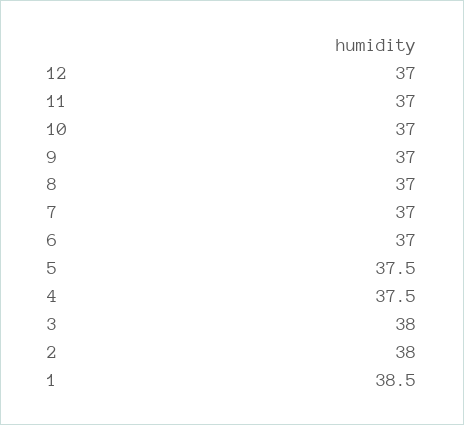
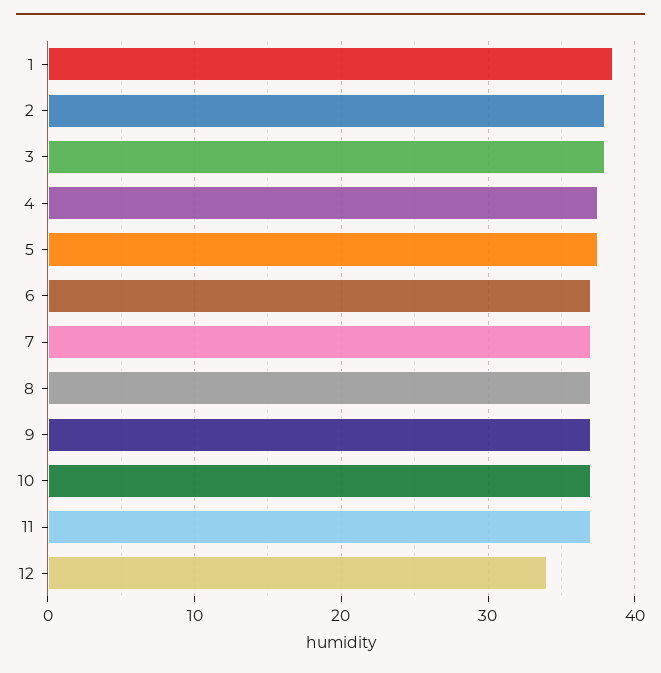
  {
-   "12": 37,
+   "12": 34,
    "11": 37,
    "10": 37,
    "9": 37,
    "8": 37,
    "7": 37,
    "6": 37,
    "5": 37.5,
    "4": 37.5,
    "3": 38,
    "2": 38,
    "1": 38.5
  }

